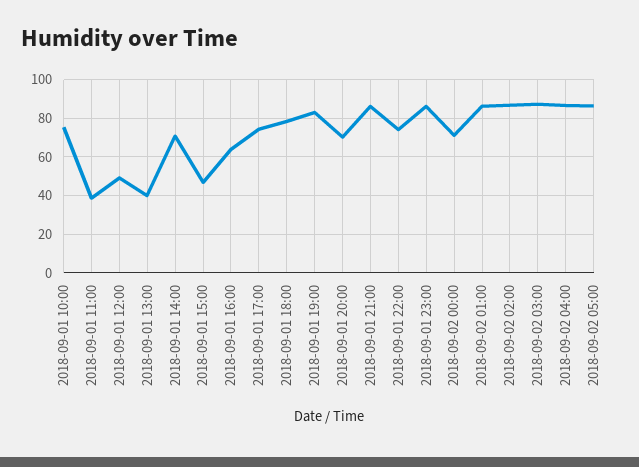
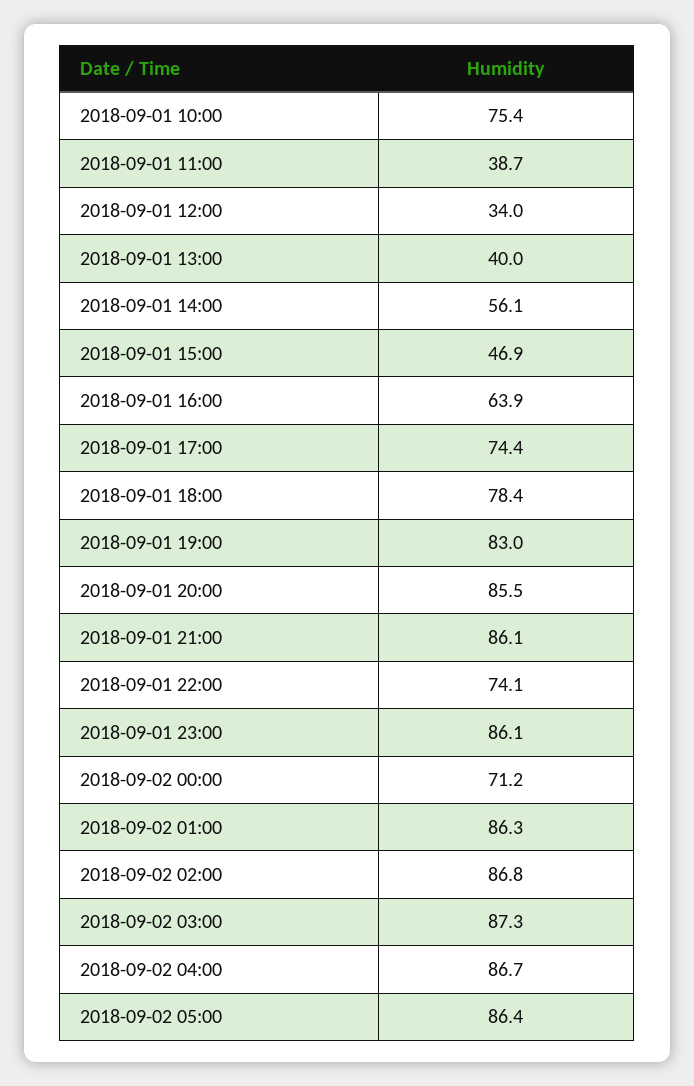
  {
    "2018-09-01 10:00": 75.4,
    "2018-09-01 11:00": 38.7,
-   "2018-09-01 12:00": 50,
+   "2018-09-01 12:00": 34,
    "2018-09-01 13:00": 40,
-   "2018-09-01 14:00": 70,
+   "2018-09-01 14:00": 56.1,
    "2018-09-01 15:00": 46.9,
    "2018-09-01 16:00": 63.9,
    "2018-09-01 17:00": 74.4,
    "2018-09-01 18:00": 78.4,
    "2018-09-01 19:00": 83,
-   "2018-09-01 20:00": 70,
+   "2018-09-01 20:00": 85.5,
    "2018-09-01 21:00": 86.1,
    "2018-09-01 22:00": 74.1,
    "2018-09-01 23:00": 86.1,
    "2018-09-02 00:00": 71.2,
    "2018-09-02 01:00": 86.3,
    "2018-09-02 02:00": 86.8,
    "2018-09-02 03:00": 87.3,
    "2018-09-02 04:00": 86.7,
    "2018-09-02 05:00": 86.4
  }

